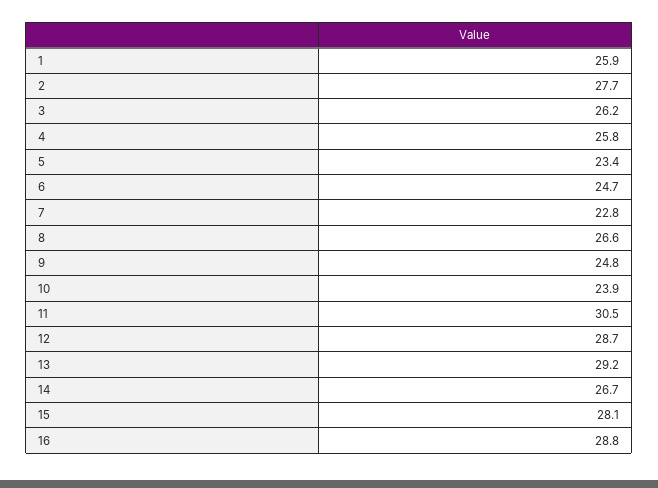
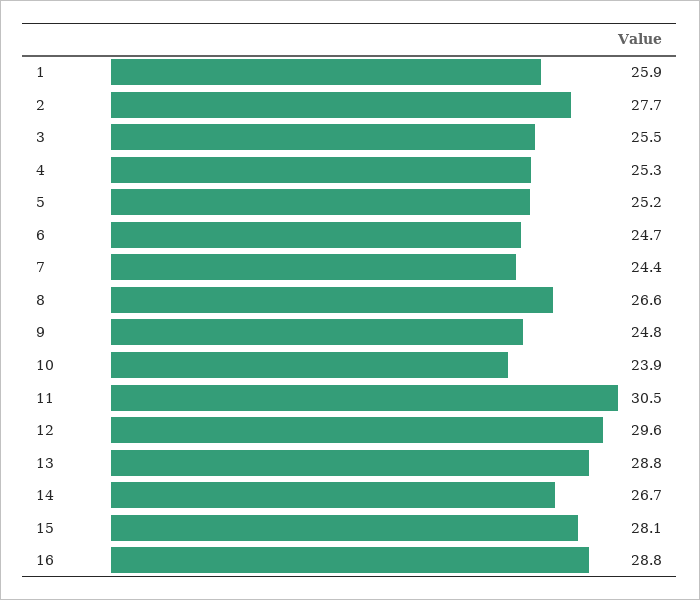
  {
    "1": 25.9,
    "2": 27.7,
-   "3": 26.2,
+   "3": 25.5,
-   "4": 25.8,
+   "4": 25.3,
-   "5": 23.4,
+   "5": 25.2,
    "6": 24.7,
-   "7": 22.8,
+   "7": 24.4,
    "8": 26.6,
    "9": 24.8,
    "10": 23.9,
    "11": 30.5,
-   "12": 28.7,
+   "12": 29.6,
-   "13": 29.2,
+   "13": 28.8,
    "14": 26.7,
    "15": 28.1,
    "16": 28.8
  }

